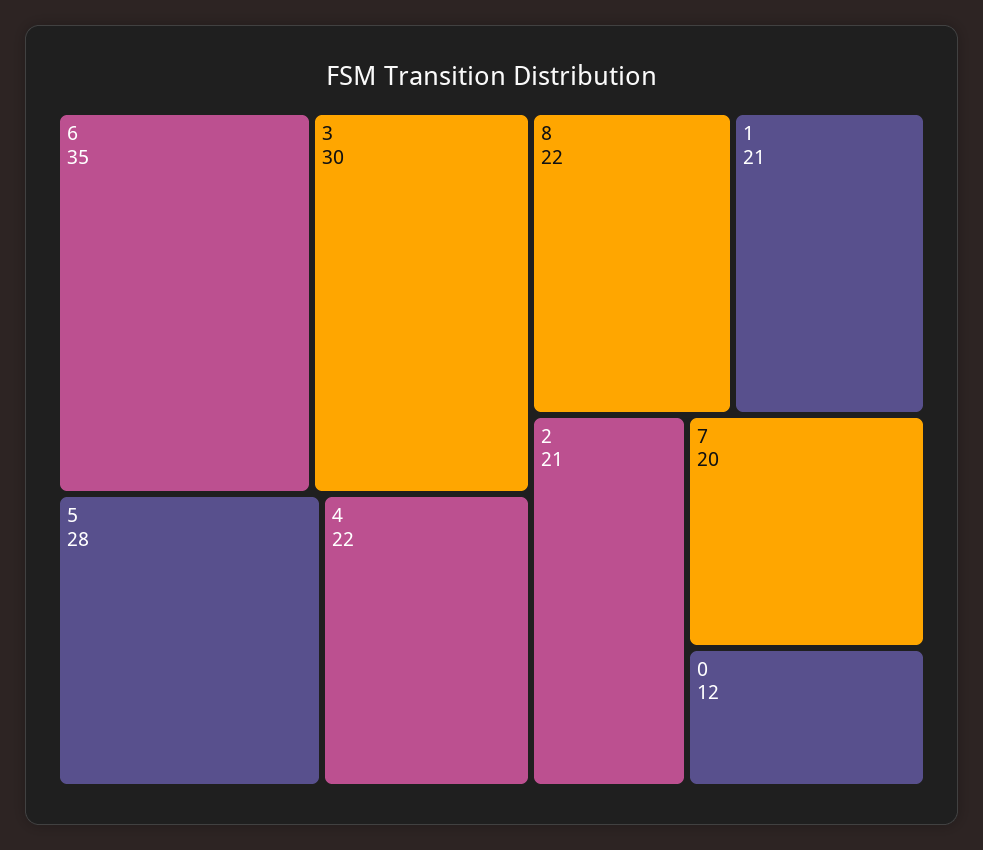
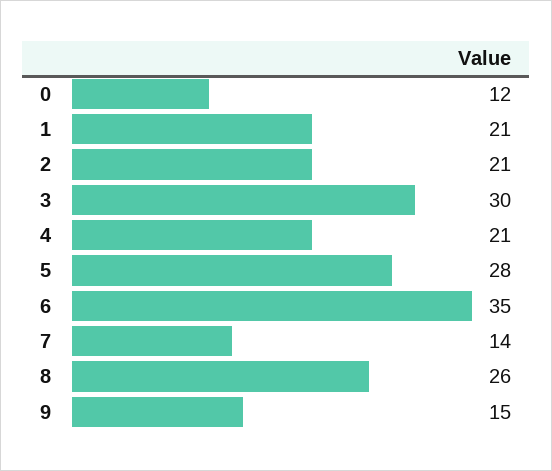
  {
    "6": 35,
    "3": 30,
    "5": 28,
-   "4": 22,
+   "4": 21,
-   "8": 22,
+   "8": 26,
    "1": 21,
    "2": 21,
-   "7": 20,
+   "7": 14,
-   "0": 12
+   "0": 12,
+   "9": 15
  }

